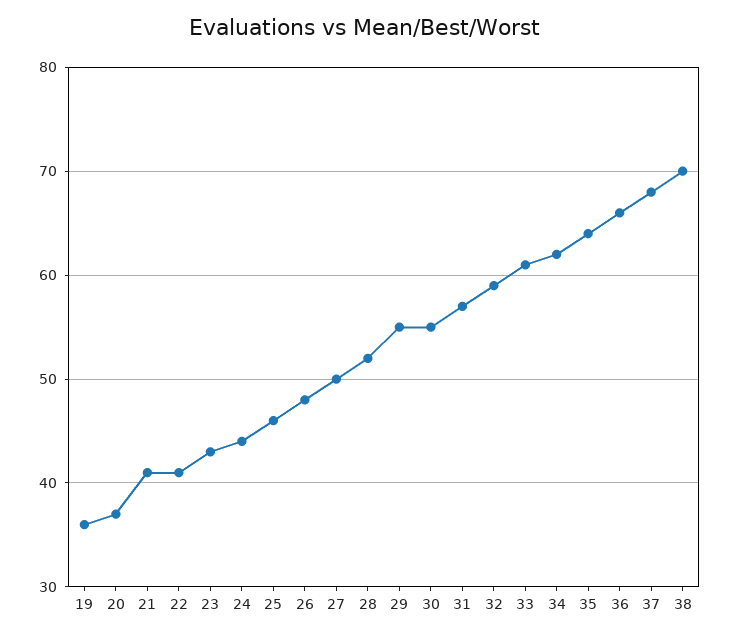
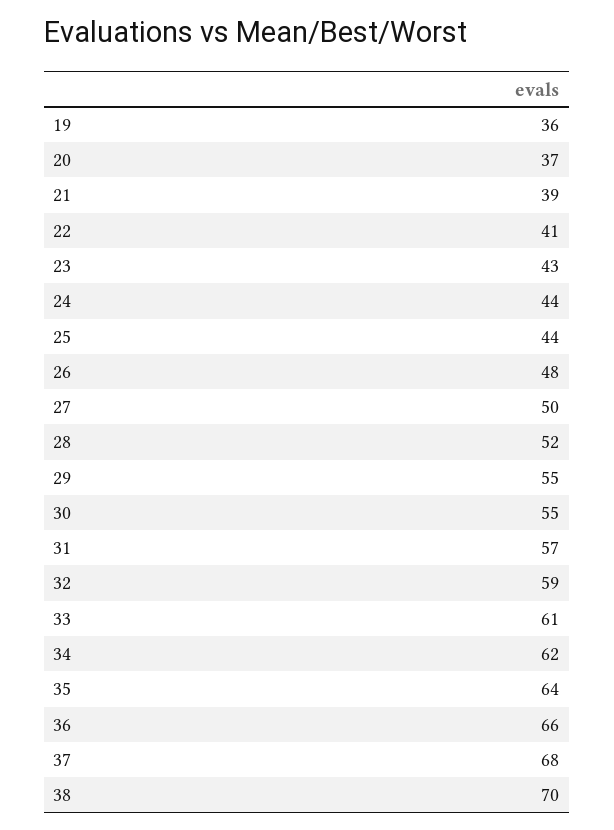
  {
    "19": 36,
    "20": 37,
-   "21": 41,
+   "21": 39,
    "22": 41,
    "23": 43,
    "24": 44,
-   "25": 46,
+   "25": 44,
    "26": 48,
    "27": 50,
    "28": 52,
    "29": 55,
    "30": 55,
    "31": 57,
    "32": 59,
    "33": 61,
    "34": 62,
    "35": 64,
    "36": 66,
    "37": 68,
    "38": 70
  }

